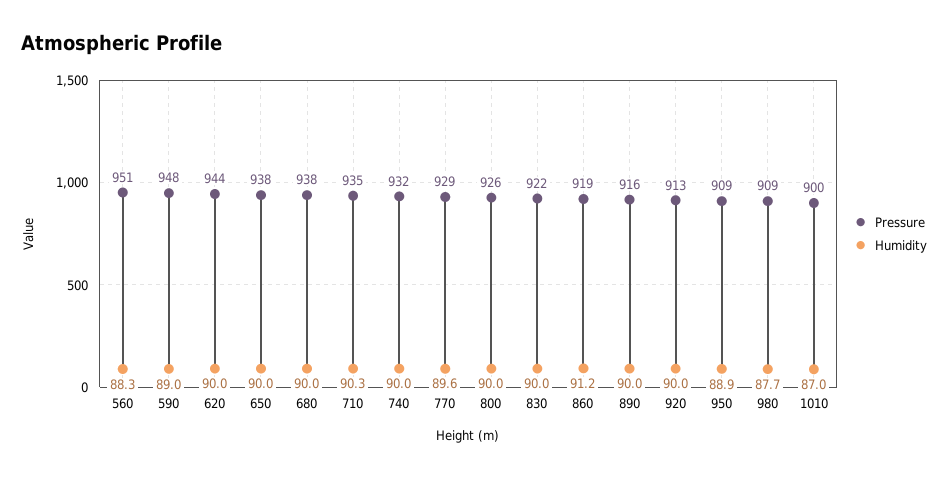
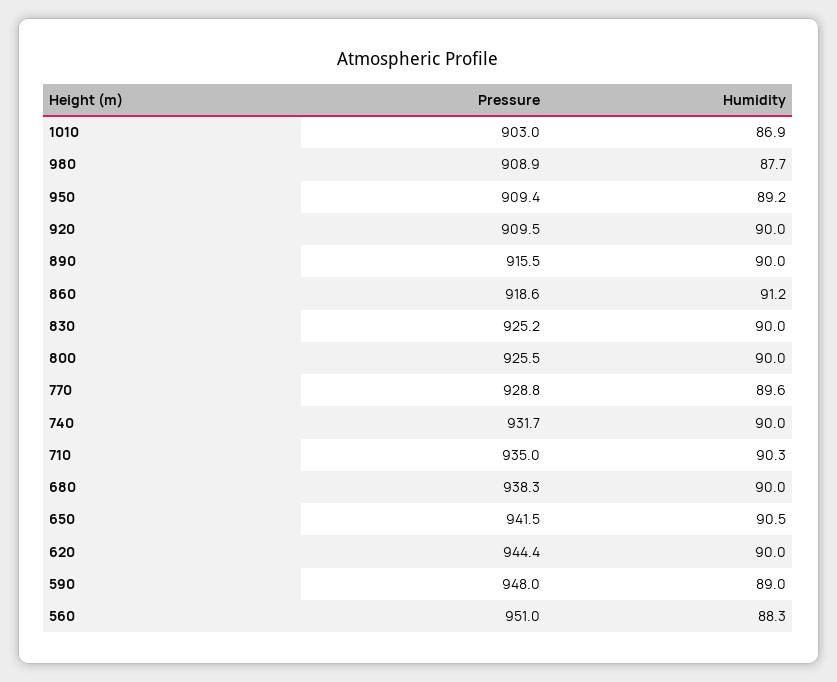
  {
    "Pressure": {
      "560": 951,
      "590": 948,
      "620": 944.4,
-     "650": 938,
+     "650": 941.5,
      "680": 938.3,
      "710": 935,
      "740": 931.7,
      "770": 928.8,
      "800": 925.5,
-     "830": 922,
+     "830": 925.2,
      "860": 918.6,
      "890": 915.5,
-     "920": 913,
+     "920": 909.5,
      "950": 909.4,
      "980": 908.9,
-     "1010": 900
+     "1010": 903
    },
    "Humidity": {
      "560": 88.3,
      "590": 89,
      "620": 90,
-     "650": 90,
+     "650": 90.5,
      "680": 90,
      "710": 90.3,
      "740": 90,
      "770": 89.6,
      "800": 90,
      "830": 90,
      "860": 91.2,
      "890": 90,
      "920": 90,
-     "950": 88.9,
+     "950": 89.2,
      "980": 87.7,
-     "1010": 87
+     "1010": 86.9
    }
  }

